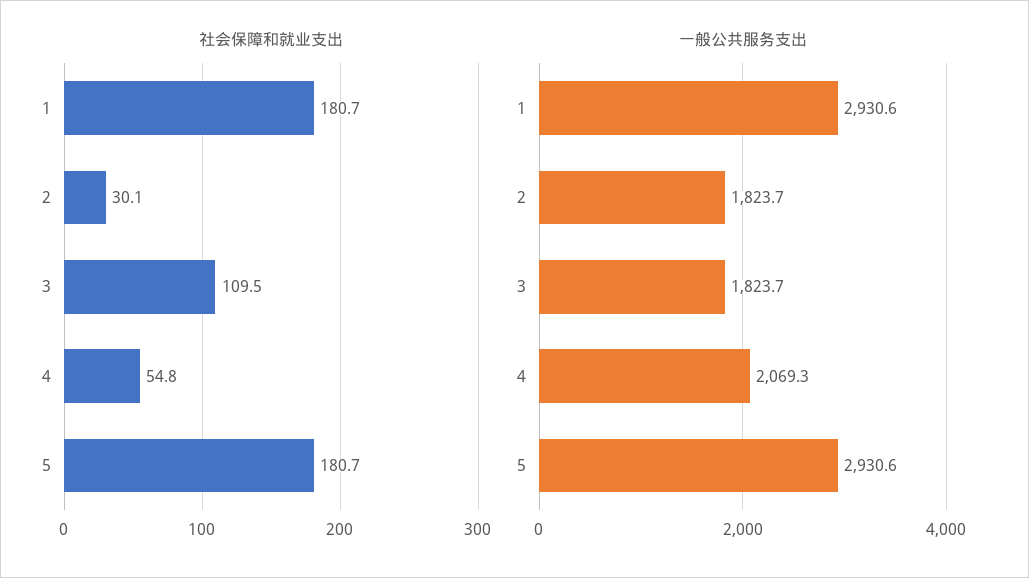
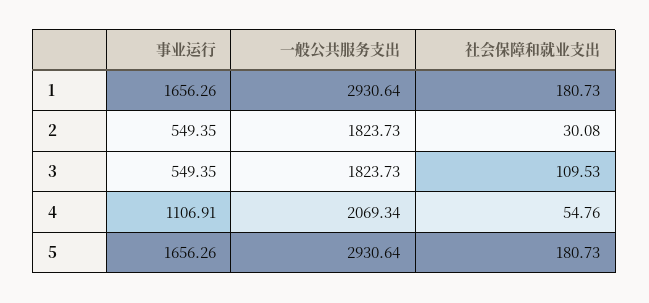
  {
    "社会保障和就业支出": {
      "1": 180.73,
      "2": 30.08,
      "3": 109.53,
      "4": 54.76,
      "5": 180.73
    },
    "一般公共服务支出": {
      "1": 2930.64,
      "2": 1823.73,
      "3": 1823.73,
      "4": 2069.34,
      "5": 2930.64
-   }
+   },
+   "事业运行": {
+     "1": 1656.26,
+     "2": 549.35,
+     "3": 549.35,
+     "4": 1106.91,
+     "5": 1656.26
+   }
  }

